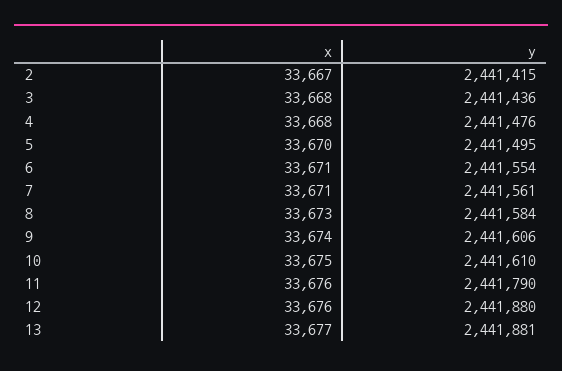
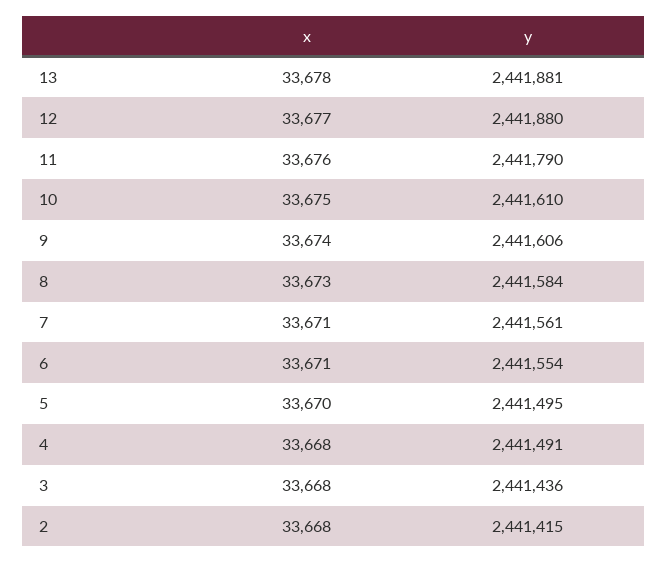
  {
    "x": {
-     "2": 33667,
+     "2": 33668,
      "3": 33668,
      "4": 33668,
      "5": 33670,
      "6": 33671,
      "7": 33671,
      "8": 33673,
      "9": 33674,
      "10": 33675,
      "11": 33676,
-     "12": 33676,
+     "12": 33677,
-     "13": 33677
+     "13": 33678
    },
    "y": {
      "2": 2441415,
      "3": 2441436,
-     "4": 2441476,
+     "4": 2441491,
      "5": 2441495,
      "6": 2441554,
      "7": 2441561,
      "8": 2441584,
      "9": 2441606,
      "10": 2441610,
      "11": 2441790,
      "12": 2441880,
      "13": 2441881
    }
  }

